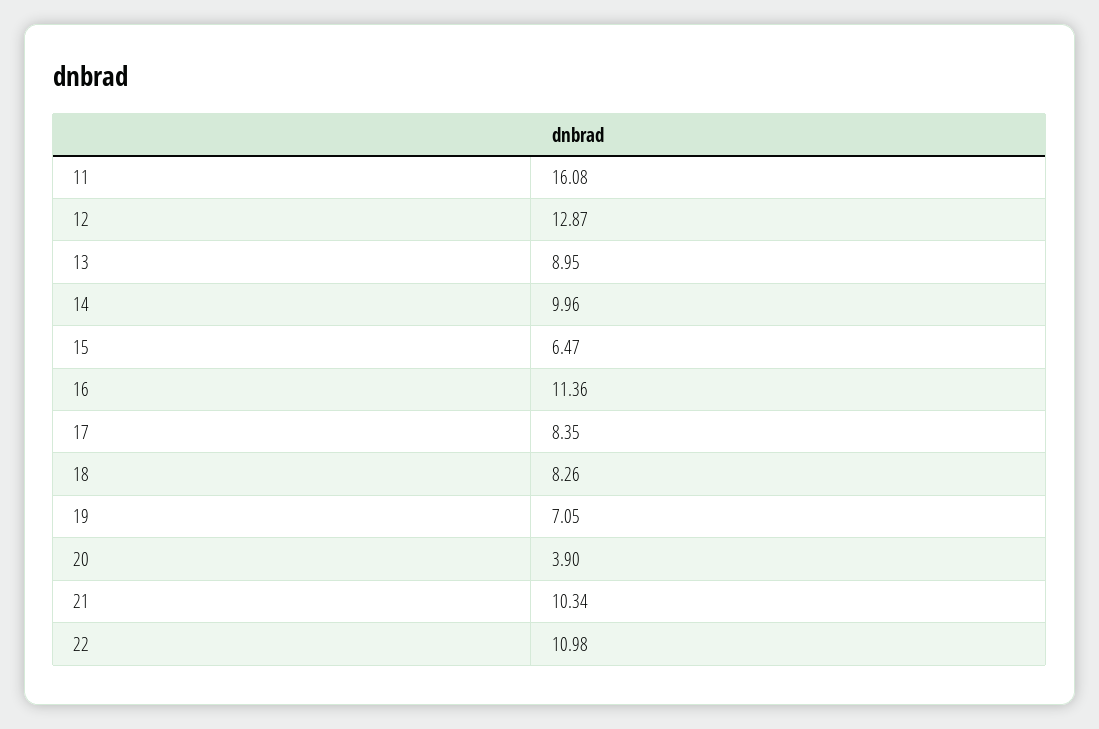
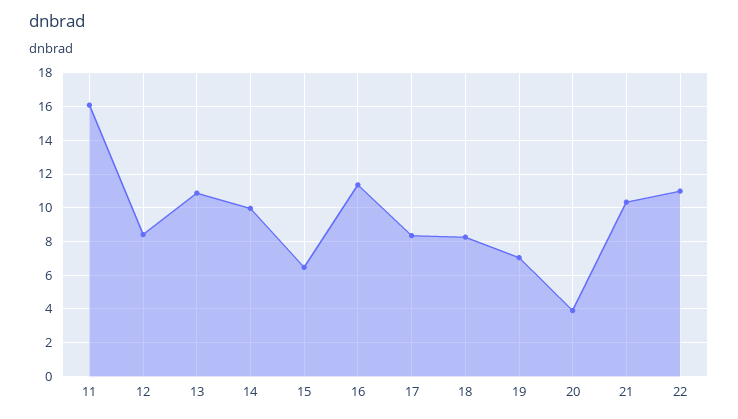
  {
    "11": 16.08,
-   "12": 12.87,
+   "12": 8.5,
-   "13": 8.95,
+   "13": 11,
    "14": 9.96,
    "15": 6.47,
    "16": 11.36,
    "17": 8.35,
    "18": 8.26,
    "19": 7.05,
    "20": 3.9,
    "21": 10.34,
    "22": 10.98
  }

